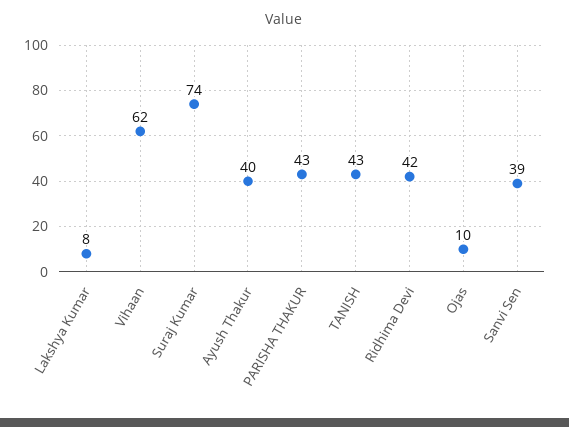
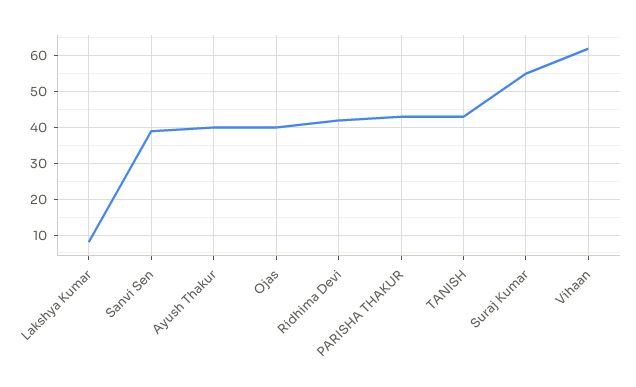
  {
    "Lakshya Kumar": 8,
    "Vihaan": 62,
-   "Suraj Kumar": 74,
+   "Suraj Kumar": 55,
    "Ayush Thakur": 40,
    "PARISHA THAKUR": 43,
    "TANISH": 43,
    "Ridhima Devi": 42,
-   "Ojas": 10,
+   "Ojas": 40,
    "Sanvi Sen": 39
  }

